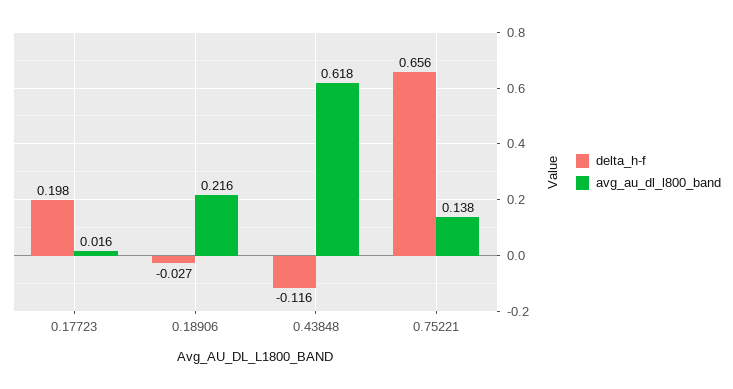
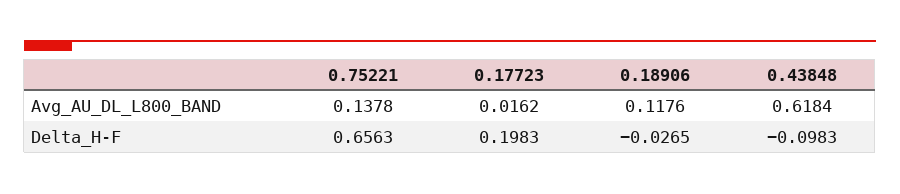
  {
    "delta_h-f": {
      "0.17723": 0.1983,
      "0.18906": -0.0265,
-     "0.43848": -0.116,
+     "0.43848": -0.0983,
      "0.75221": 0.6563
    },
    "avg_au_dl_l800_band": {
      "0.17723": 0.0162,
-     "0.18906": 0.216,
+     "0.18906": 0.1176,
      "0.43848": 0.6184,
      "0.75221": 0.1378
    }
  }

